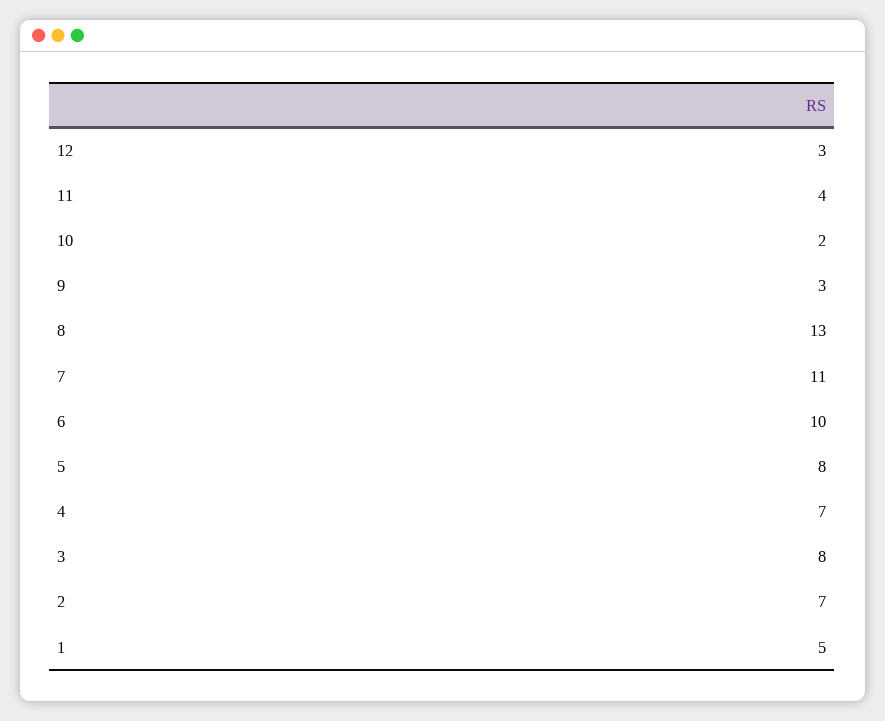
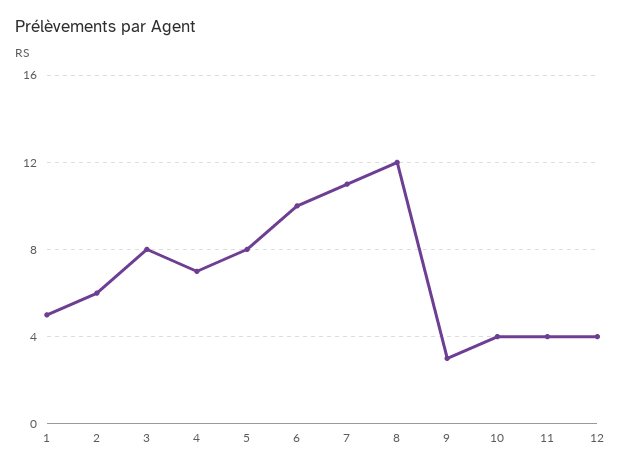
  {
-   "12": 3,
+   "12": 4,
    "11": 4,
-   "10": 2,
+   "10": 4,
    "9": 3,
-   "8": 13,
+   "8": 12,
    "7": 11,
    "6": 10,
    "5": 8,
    "4": 7,
    "3": 8,
-   "2": 7,
+   "2": 6,
    "1": 5
  }

